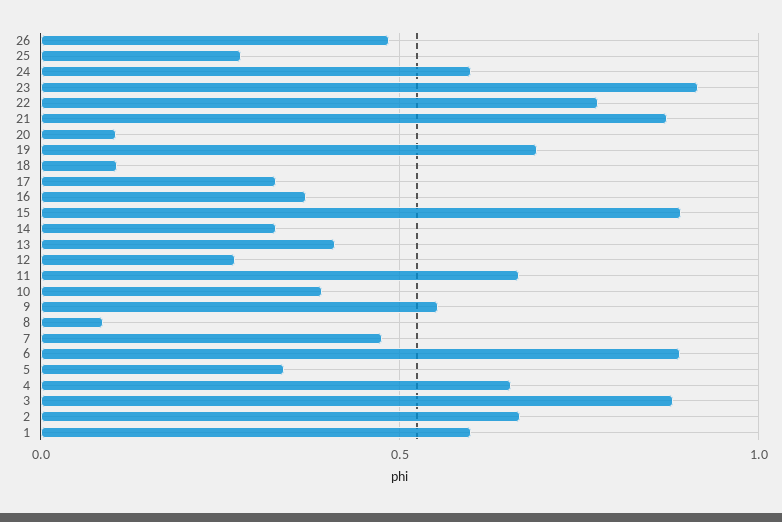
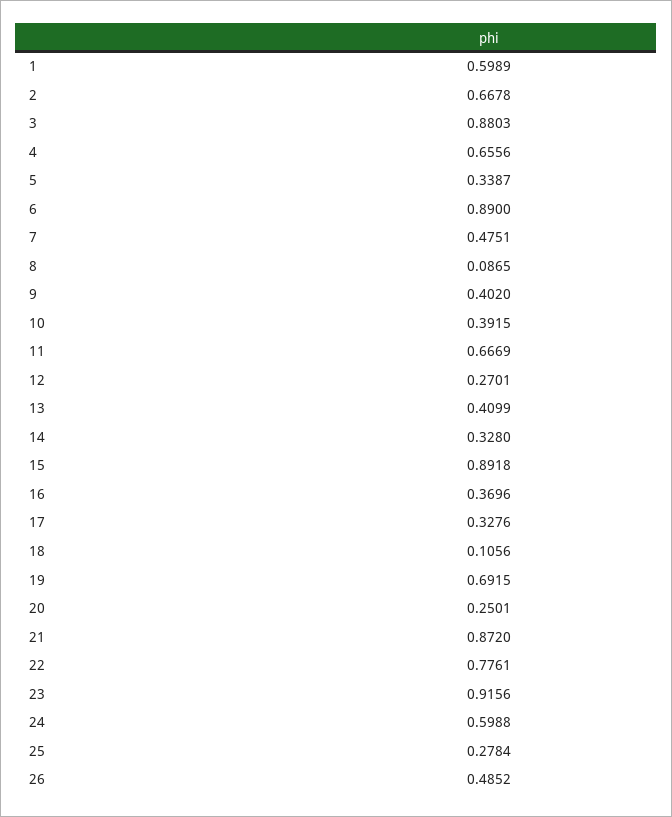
  {
    "26": 0.4852,
    "25": 0.2784,
    "24": 0.5988,
    "23": 0.9156,
    "22": 0.7761,
    "21": 0.872,
-   "20": 0.1,
+   "20": 0.2501,
    "19": 0.6915,
    "18": 0.1056,
    "17": 0.3276,
    "16": 0.3696,
    "15": 0.8918,
    "14": 0.328,
    "13": 0.4099,
    "12": 0.2701,
    "11": 0.6669,
    "10": 0.3915,
-   "9": 0.55,
+   "9": 0.402,
    "8": 0.0865,
    "7": 0.4751,
    "6": 0.89,
    "5": 0.3387,
    "4": 0.6556,
    "3": 0.8803,
    "2": 0.6678,
    "1": 0.5989
  }

